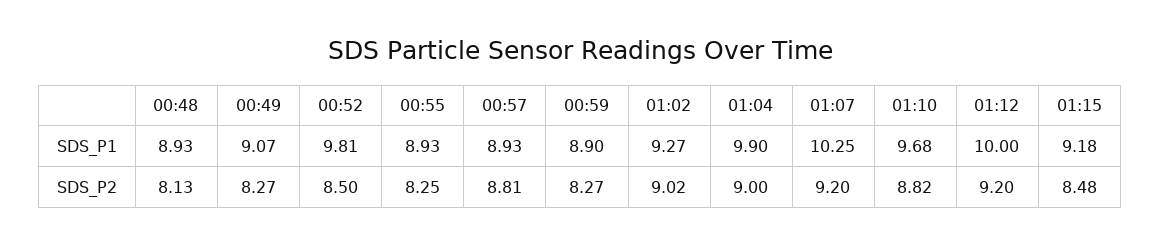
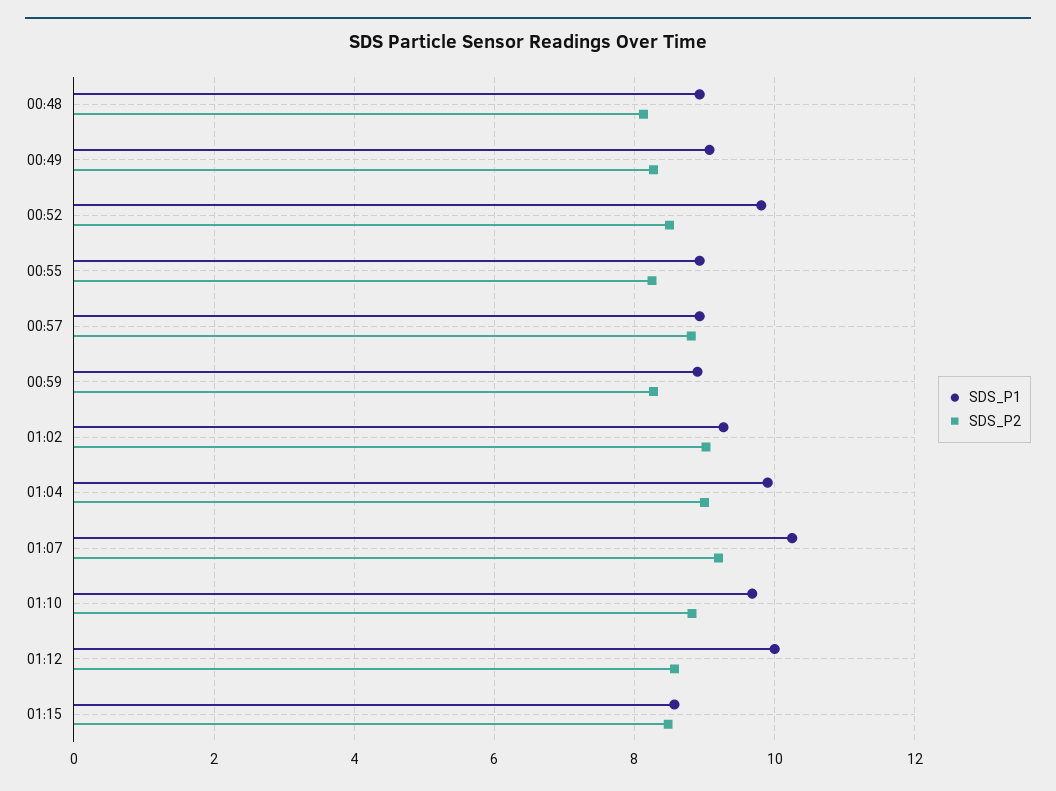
  {
    "SDS_P1": {
      "00:48": 8.93,
      "00:49": 9.07,
      "00:52": 9.81,
      "00:55": 8.93,
      "00:57": 8.93,
      "00:59": 8.9,
      "01:02": 9.27,
      "01:04": 9.9,
      "01:07": 10.25,
      "01:10": 9.68,
      "01:12": 10,
-     "01:15": 9.18
+     "01:15": 8.6
    },
    "SDS_P2": {
      "00:48": 8.13,
      "00:49": 8.27,
      "00:52": 8.5,
      "00:55": 8.25,
      "00:57": 8.81,
      "00:59": 8.27,
      "01:02": 9.02,
      "01:04": 9,
      "01:07": 9.2,
      "01:10": 8.82,
-     "01:12": 9.2,
+     "01:12": 8.6,
      "01:15": 8.48
    }
  }

